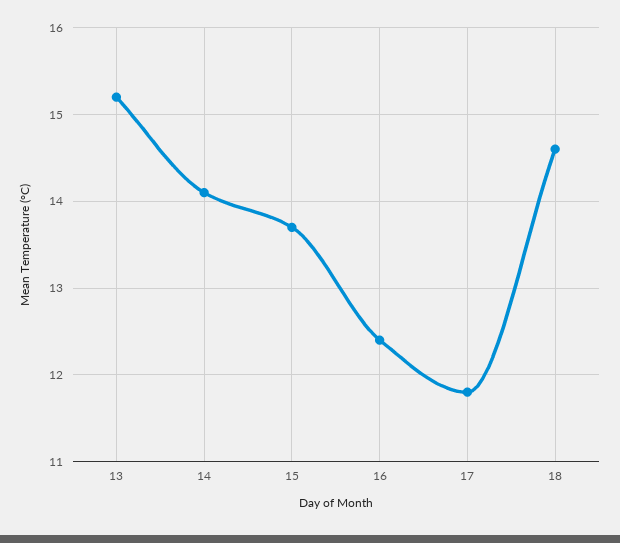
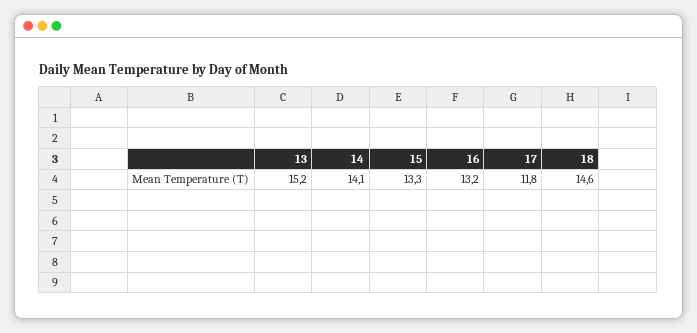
  {
    "13": 15.2,
    "14": 14.1,
-   "15": 13.7,
+   "15": 13.3,
-   "16": 12.4,
+   "16": 13.2,
    "17": 11.8,
    "18": 14.6
  }

